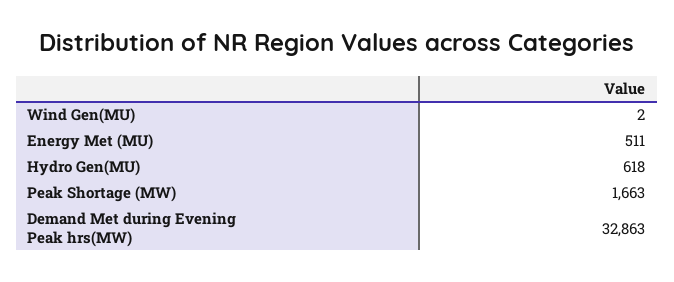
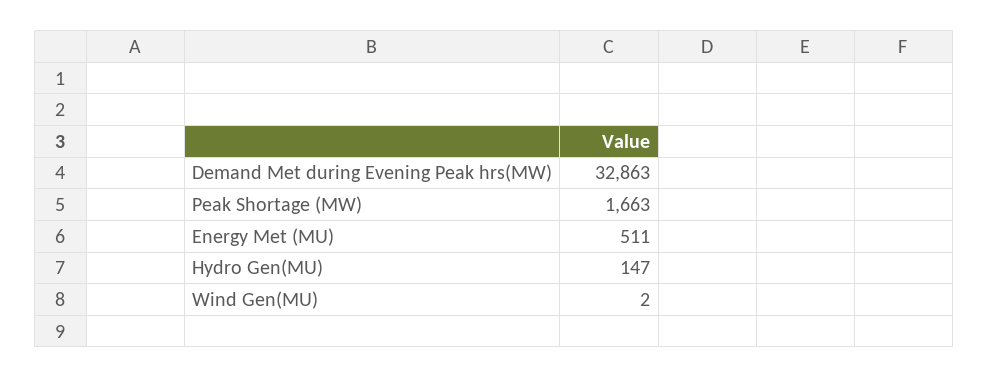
  {
    "Wind Gen(MU)": 2,
    "Energy Met (MU)": 511,
-   "Hydro Gen(MU)": 618,
+   "Hydro Gen(MU)": 147,
    "Peak Shortage (MW)": 1663,
    "Demand Met during Evening Peak hrs(MW)": 32863
  }

